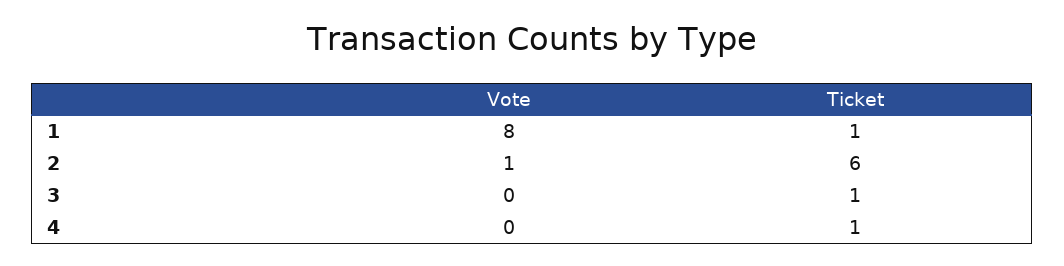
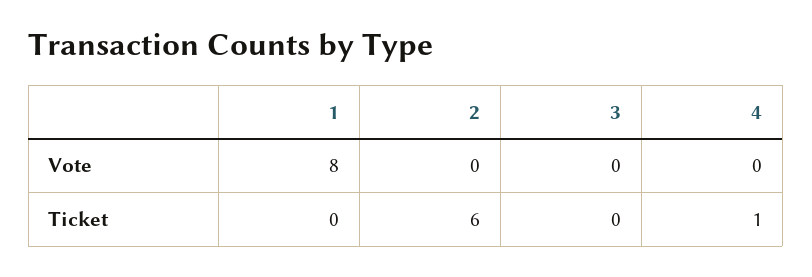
  {
    "Vote": {
      "1": 8,
-     "2": 1,
+     "2": 0,
      "3": 0,
      "4": 0
    },
    "Ticket": {
-     "1": 1,
+     "1": 0,
      "2": 6,
-     "3": 1,
+     "3": 0,
      "4": 1
    }
  }

